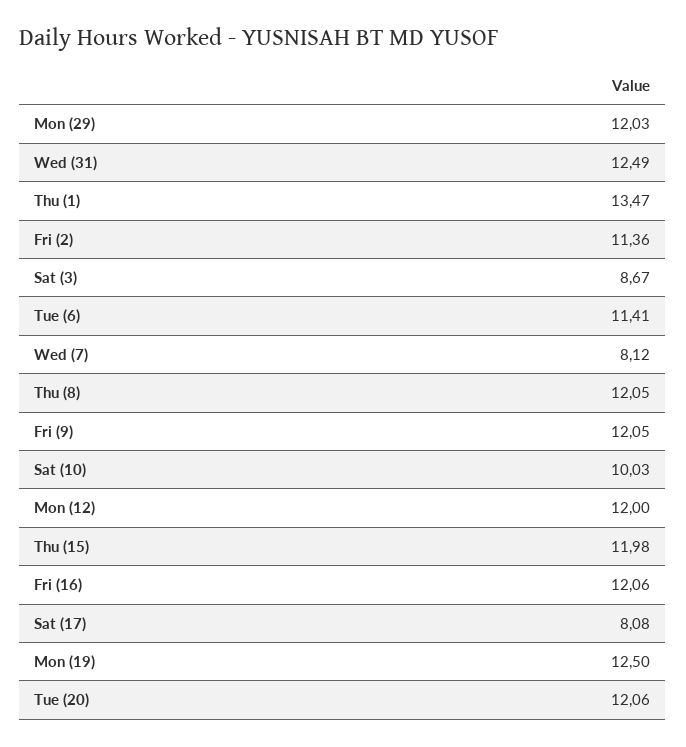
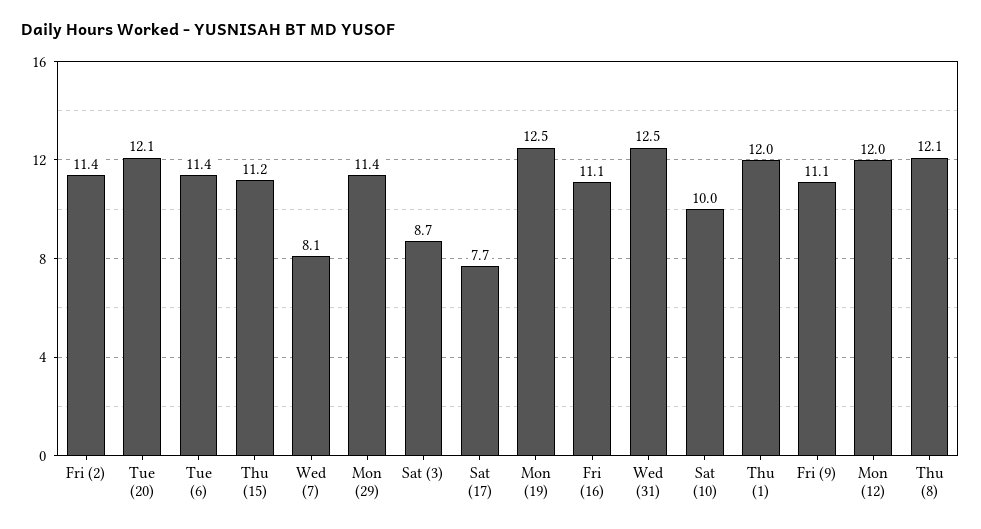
  {
-   "Mon (29)": 12.03,
+   "Mon (29)": 11.4,
    "Wed (31)": 12.49,
-   "Thu (1)": 13.47,
+   "Thu (1)": 12,
    "Fri (2)": 11.36,
    "Sat (3)": 8.67,
    "Tue (6)": 11.41,
    "Wed (7)": 8.12,
    "Thu (8)": 12.05,
-   "Fri (9)": 12.05,
+   "Fri (9)": 11.1,
    "Sat (10)": 10.03,
    "Mon (12)": 12,
-   "Thu (15)": 11.98,
+   "Thu (15)": 11.2,
-   "Fri (16)": 12.06,
+   "Fri (16)": 11.1,
-   "Sat (17)": 8.08,
+   "Sat (17)": 7.7,
    "Mon (19)": 12.5,
    "Tue (20)": 12.06
  }

